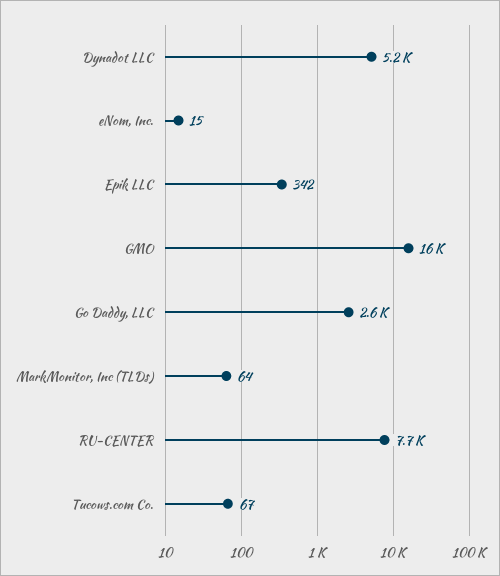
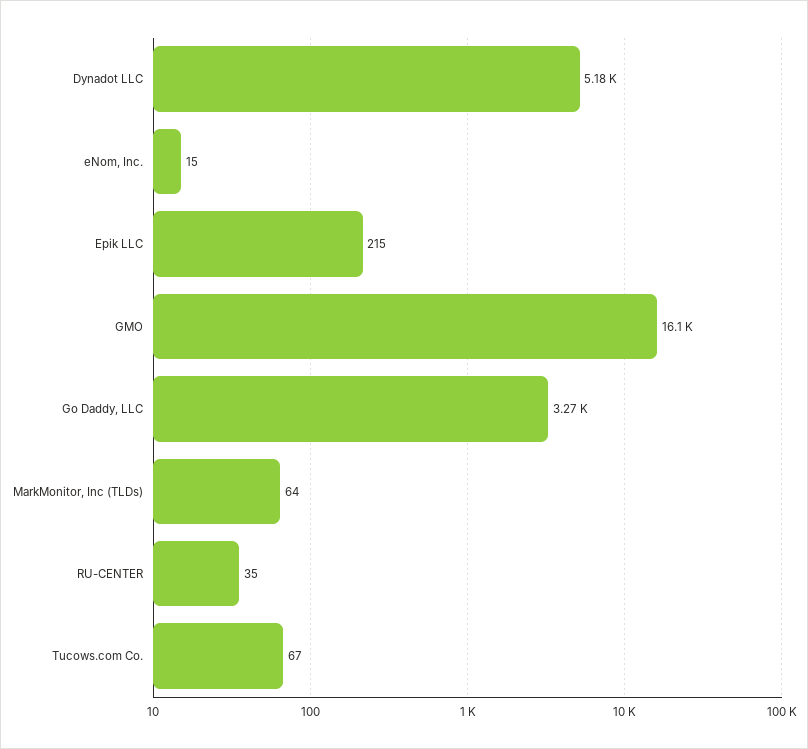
  {
    "Dynadot LLC": 5180,
    "eNom, Inc.": 15,
-   "Epik LLC": 342,
+   "Epik LLC": 215,
    "GMO": 16100,
-   "Go Daddy, LLC": 2600,
+   "Go Daddy, LLC": 3270,
    "MarkMonitor, Inc (TLDs)": 64,
-   "RU-CENTER": 7700,
+   "RU-CENTER": 35,
    "Tucows.com Co.": 67
  }

